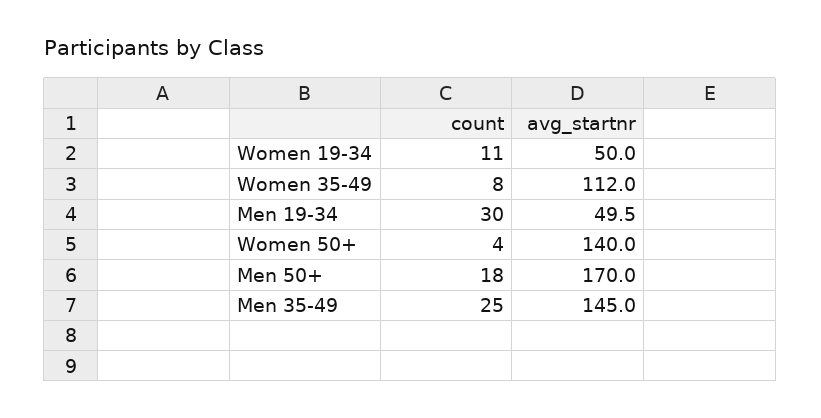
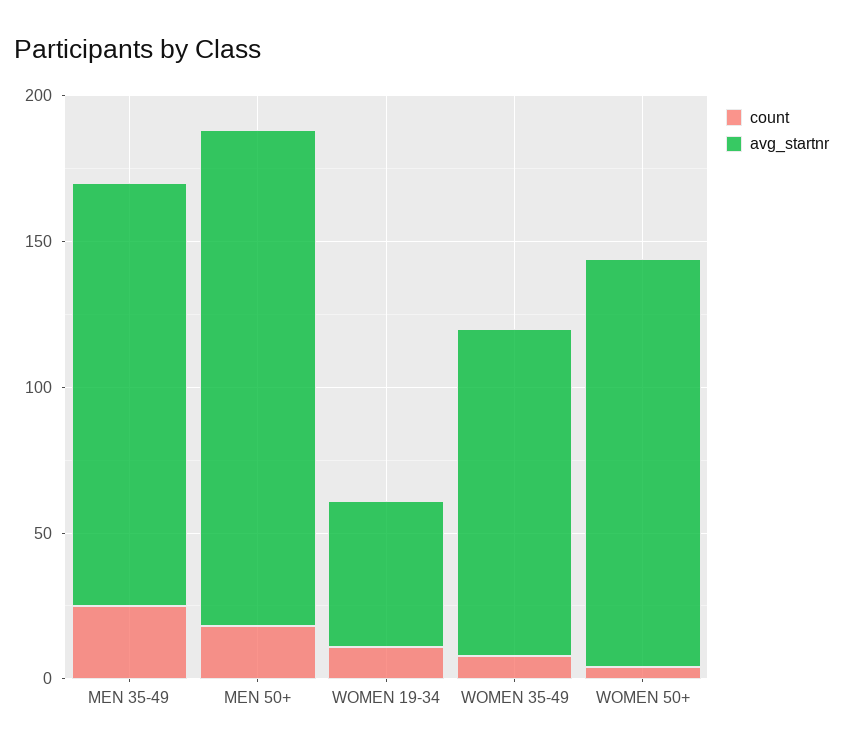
  {
    "count": {
      "Women 19-34": 11,
      "Women 35-49": 8,
-     "Men 19-34": 30,
      "Women 50+": 4,
      "Men 50+": 18,
      "Men 35-49": 25
    },
    "avg_startnr": {
      "Women 19-34": 50,
      "Women 35-49": 112,
-     "Men 19-34": 49.5,
      "Women 50+": 140,
      "Men 50+": 170,
      "Men 35-49": 145
    }
  }

